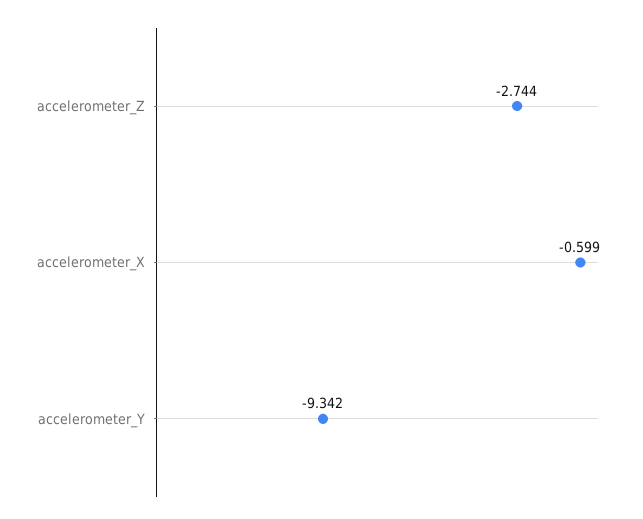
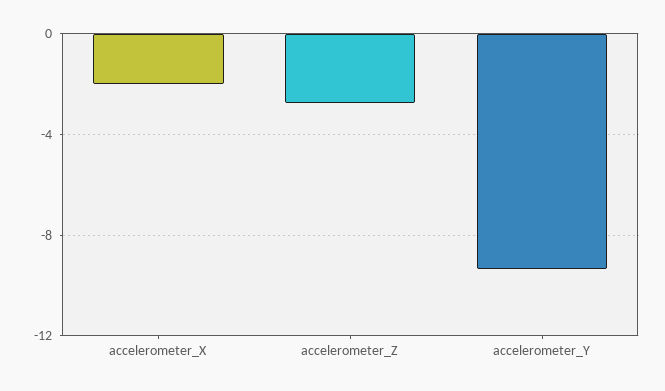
  {
    "accelerometer_Z": -2.744,
-   "accelerometer_X": -0.599,
+   "accelerometer_X": -2,
    "accelerometer_Y": -9.342
  }

